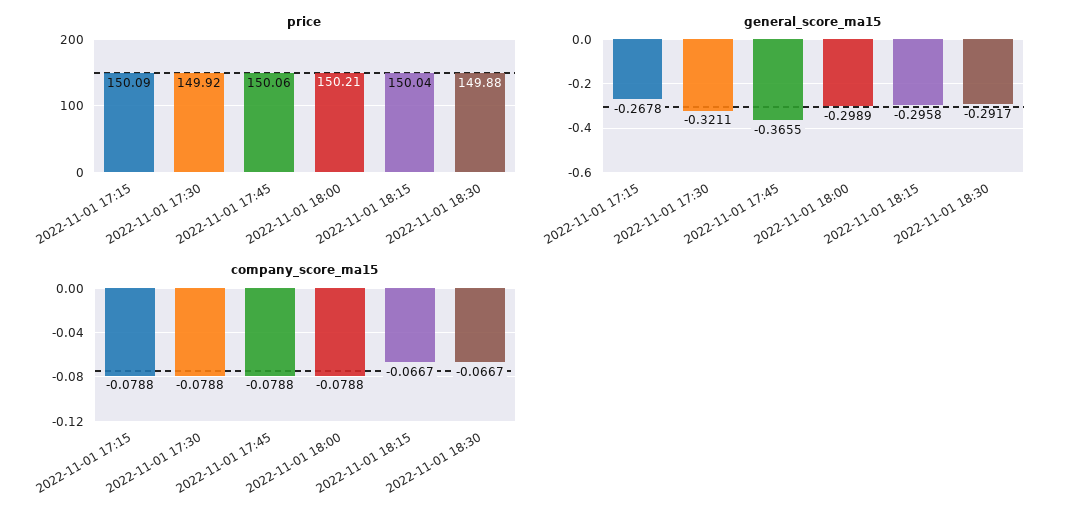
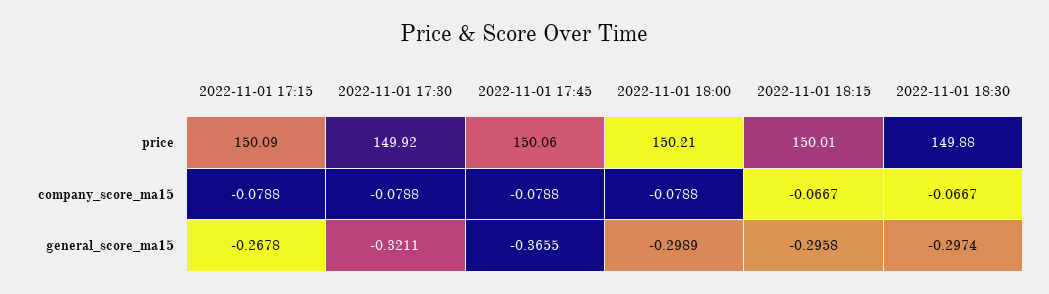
  {
    "price": {
      "2022-11-01 17:15": 150.09,
      "2022-11-01 17:30": 149.92,
      "2022-11-01 17:45": 150.06,
      "2022-11-01 18:00": 150.21,
-     "2022-11-01 18:15": 150.04,
+     "2022-11-01 18:15": 150.01,
      "2022-11-01 18:30": 149.88
    },
    "general_score_ma15": {
      "2022-11-01 17:15": -0.2678,
      "2022-11-01 17:30": -0.3211,
      "2022-11-01 17:45": -0.3655,
      "2022-11-01 18:00": -0.2989,
      "2022-11-01 18:15": -0.2958,
-     "2022-11-01 18:30": -0.2917
+     "2022-11-01 18:30": -0.2974
    },
    "company_score_ma15": {
      "2022-11-01 17:15": -0.0788,
      "2022-11-01 17:30": -0.0788,
      "2022-11-01 17:45": -0.0788,
      "2022-11-01 18:00": -0.0788,
      "2022-11-01 18:15": -0.0667,
      "2022-11-01 18:30": -0.0667
    }
  }

